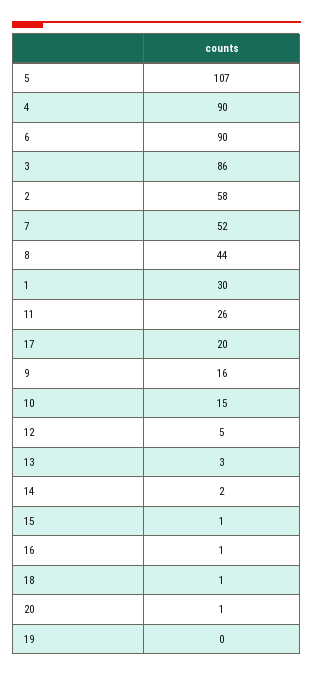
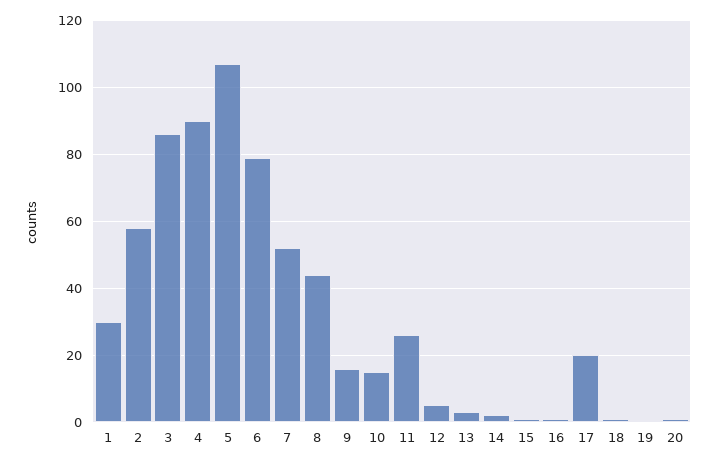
  {
    "5": 107,
    "4": 90,
-   "6": 90,
+   "6": 80,
    "3": 86,
    "2": 58,
    "7": 52,
    "8": 44,
    "1": 30,
    "11": 26,
    "17": 20,
    "9": 16,
    "10": 15,
    "12": 5,
    "13": 3,
    "14": 2,
    "15": 1,
    "16": 1,
    "18": 1,
    "20": 1,
    "19": 0
  }

